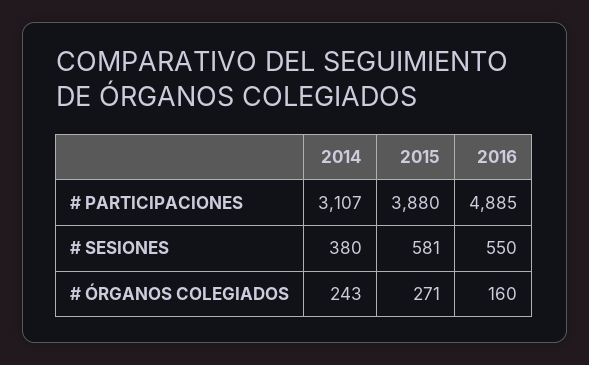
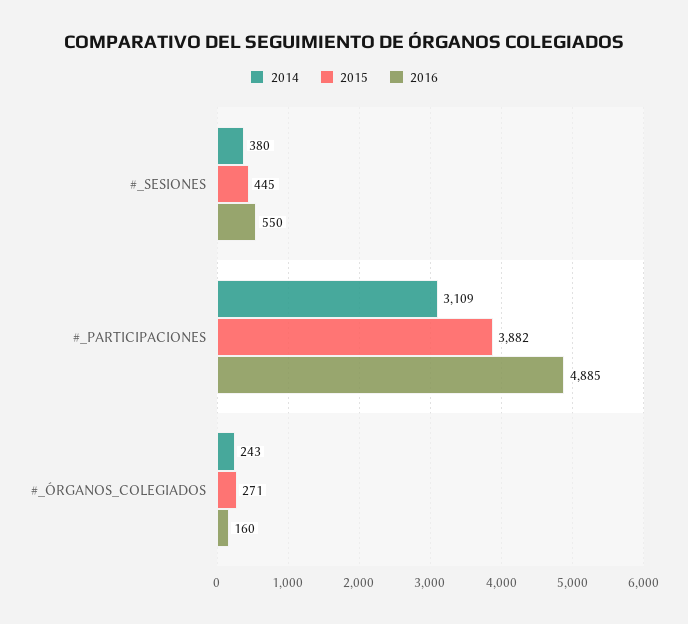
  {
    "2014": {
-     "# PARTICIPACIONES": 3107,
+     "# PARTICIPACIONES": 3109,
      "# SESIONES": 380,
      "# ÓRGANOS COLEGIADOS": 243
    },
    "2015": {
-     "# PARTICIPACIONES": 3880,
+     "# PARTICIPACIONES": 3882,
-     "# SESIONES": 581,
+     "# SESIONES": 445,
      "# ÓRGANOS COLEGIADOS": 271
    },
    "2016": {
      "# PARTICIPACIONES": 4885,
      "# SESIONES": 550,
      "# ÓRGANOS COLEGIADOS": 160
    }
  }

